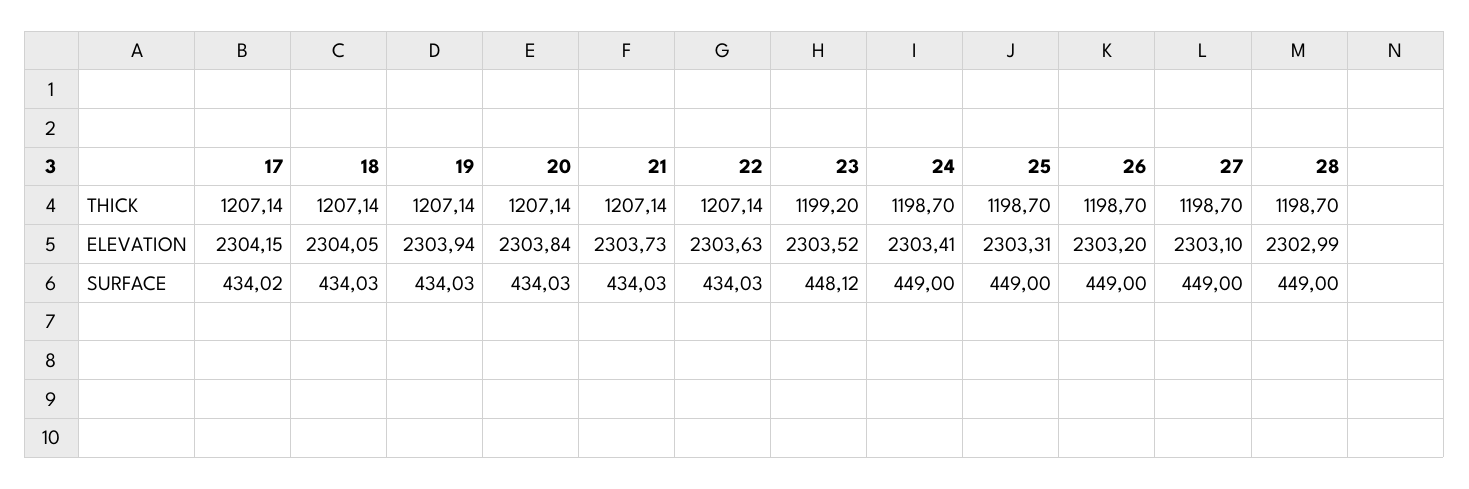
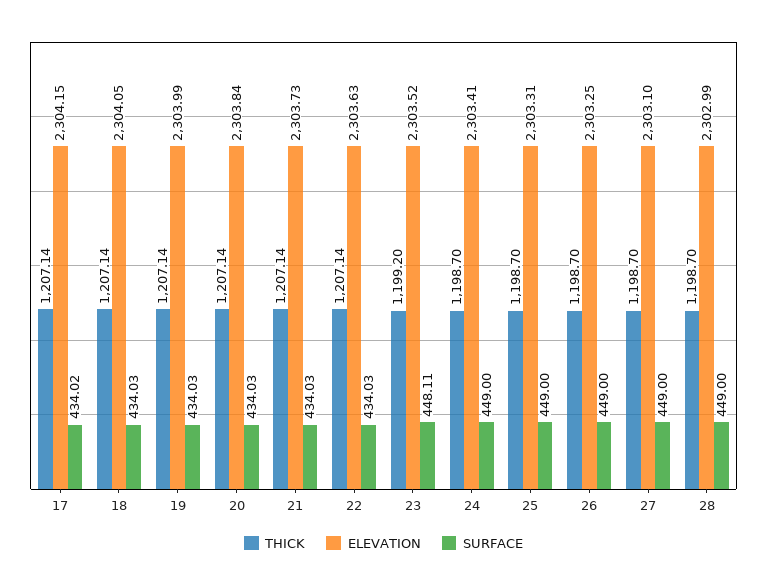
  {
    "THICK": {
      "17": 1207.14,
      "18": 1207.14,
      "19": 1207.14,
      "20": 1207.14,
      "21": 1207.14,
      "22": 1207.14,
      "23": 1199.2,
      "24": 1198.7,
      "25": 1198.7,
      "26": 1198.7,
      "27": 1198.7,
      "28": 1198.7
    },
    "ELEVATION": {
      "17": 2304.15,
      "18": 2304.05,
-     "19": 2303.94,
+     "19": 2303.99,
      "20": 2303.84,
      "21": 2303.73,
      "22": 2303.63,
      "23": 2303.52,
      "24": 2303.41,
      "25": 2303.31,
-     "26": 2303.2,
+     "26": 2303.25,
      "27": 2303.1,
      "28": 2302.99
    },
    "SURFACE": {
      "17": 434.02,
      "18": 434.03,
      "19": 434.03,
      "20": 434.03,
      "21": 434.03,
      "22": 434.03,
-     "23": 448.12,
+     "23": 448.11,
      "24": 449,
      "25": 449,
      "26": 449,
      "27": 449,
      "28": 449
    }
  }

